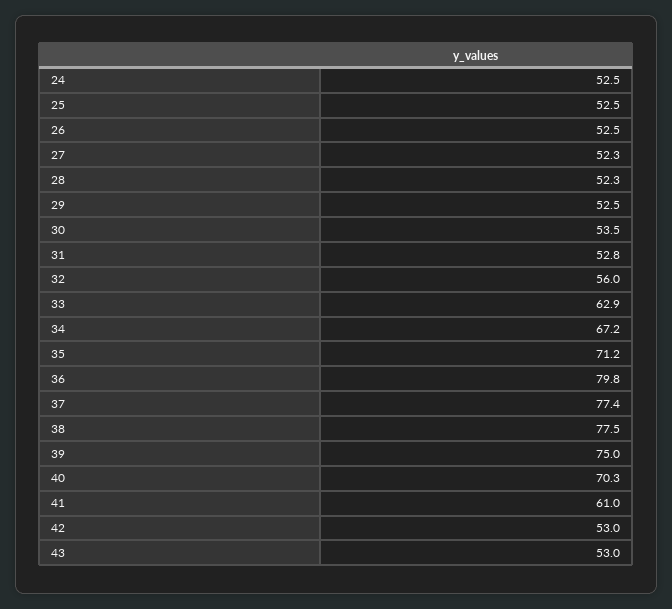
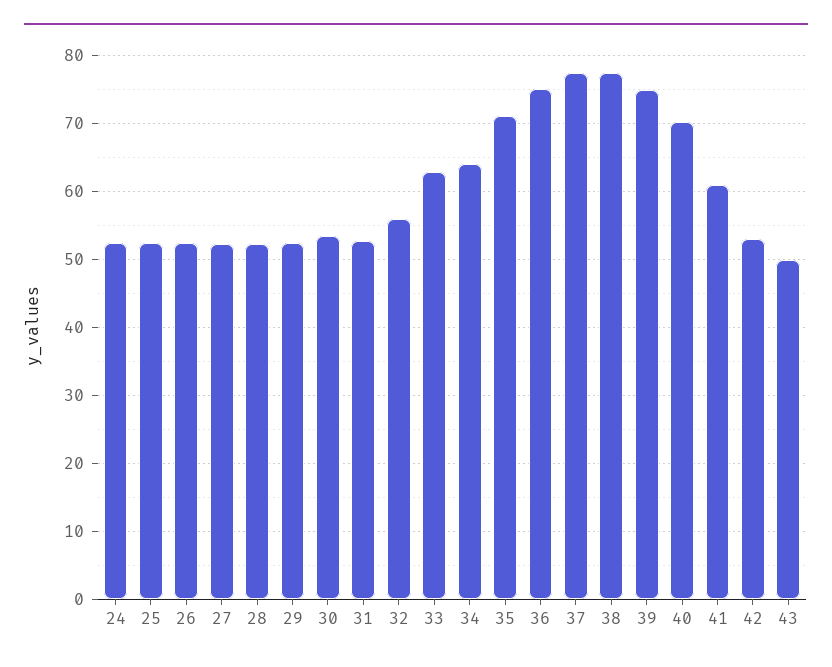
  {
    "24": 52.5,
    "25": 52.5,
    "26": 52.5,
    "27": 52.3,
    "28": 52.3,
    "29": 52.5,
    "30": 53.5,
    "31": 52.8,
    "32": 56,
    "33": 62.9,
-   "34": 67.2,
+   "34": 64,
    "35": 71.2,
-   "36": 79.8,
+   "36": 75,
    "37": 77.4,
    "38": 77.5,
    "39": 75,
    "40": 70.3,
    "41": 61,
    "42": 53,
-   "43": 53
+   "43": 50
  }

